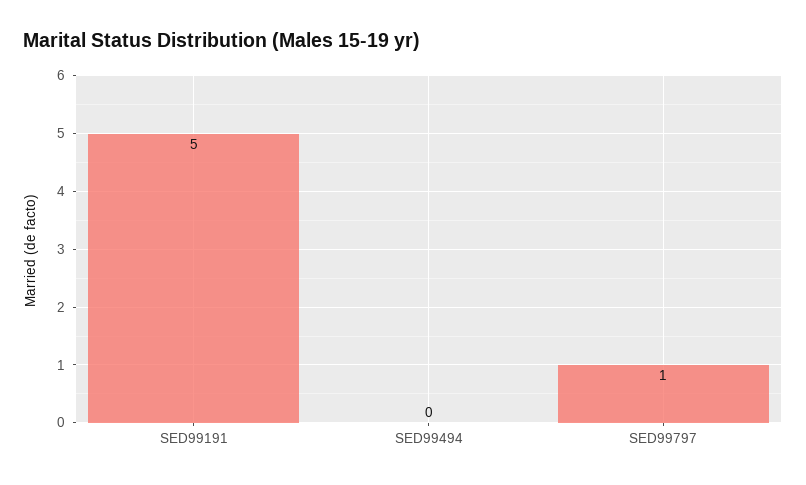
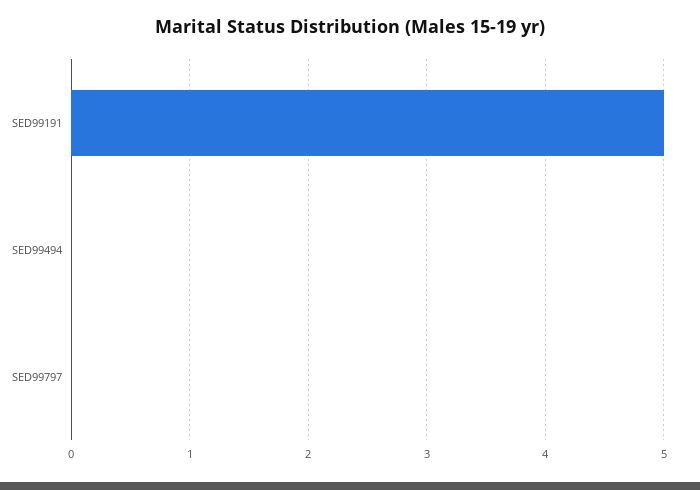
  {
    "SED99191": 5,
    "SED99494": 0,
-   "SED99797": 1
+   "SED99797": 0
  }

